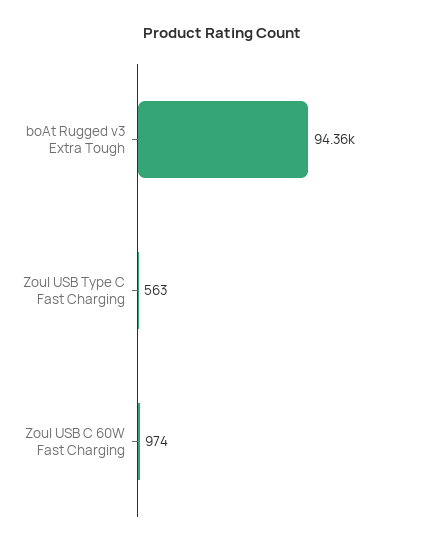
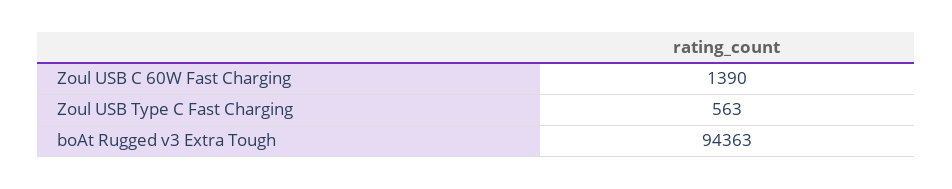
  {
    "boAt Rugged v3 Extra Tough": 94363,
    "Zoul USB Type C Fast Charging": 563,
-   "Zoul USB C 60W Fast Charging": 974
+   "Zoul USB C 60W Fast Charging": 1390
  }

